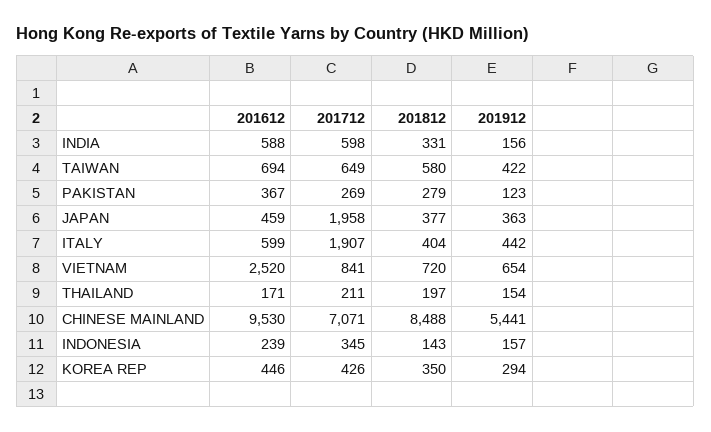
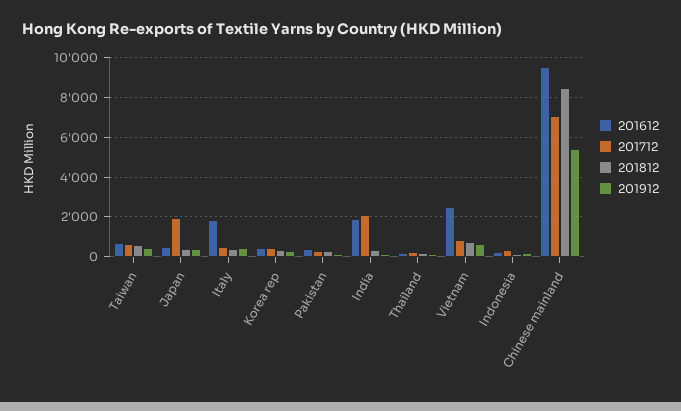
  {
    "201612": {
-     "INDIA": 588,
+     "INDIA": 2000,
      "TAIWAN": 694,
      "PAKISTAN": 367,
      "JAPAN": 459,
-     "ITALY": 599,
+     "ITALY": 2000,
      "VIETNAM": 2520,
      "THAILAND": 171,
      "CHINESE MAINLAND": 9530,
      "INDONESIA": 239,
      "KOREA REP": 446
    },
    "201712": {
-     "INDIA": 598,
+     "INDIA": 2000,
      "TAIWAN": 649,
      "PAKISTAN": 269,
      "JAPAN": 1958,
-     "ITALY": 1907,
+     "ITALY": 500,
      "VIETNAM": 841,
      "THAILAND": 211,
      "CHINESE MAINLAND": 7071,
      "INDONESIA": 345,
      "KOREA REP": 426
    },
    "201812": {
      "INDIA": 331,
      "TAIWAN": 580,
      "PAKISTAN": 279,
      "JAPAN": 377,
      "ITALY": 404,
      "VIETNAM": 720,
      "THAILAND": 197,
      "CHINESE MAINLAND": 8488,
      "INDONESIA": 143,
      "KOREA REP": 350
    },
    "201912": {
      "INDIA": 156,
      "TAIWAN": 422,
      "PAKISTAN": 123,
      "JAPAN": 363,
      "ITALY": 442,
      "VIETNAM": 654,
      "THAILAND": 154,
      "CHINESE MAINLAND": 5441,
      "INDONESIA": 157,
      "KOREA REP": 294
    }
  }

